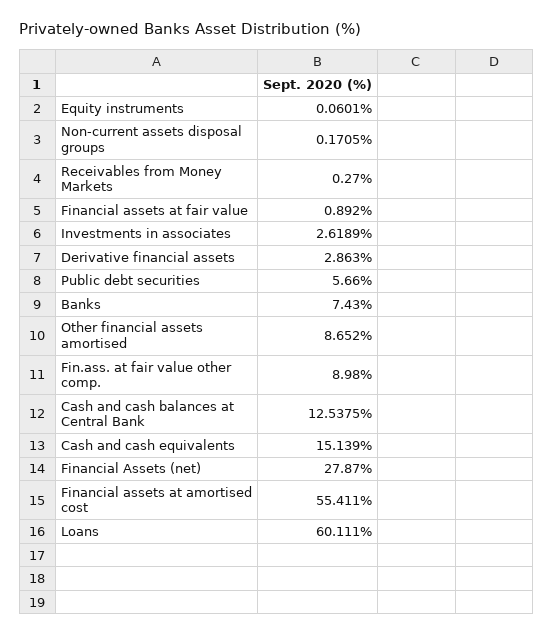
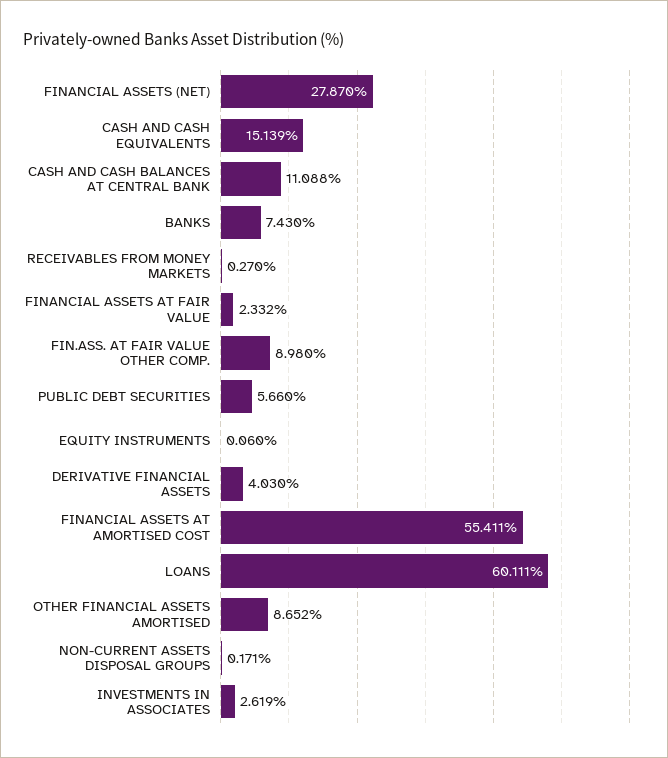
  {
    "Equity instruments": 0.0601,
    "Non-current assets disposal groups": 0.1705,
    "Receivables from Money Markets": 0.27,
-   "Financial assets at fair value": 0.892,
+   "Financial assets at fair value": 2.332,
    "Investments in associates": 2.6189,
-   "Derivative financial assets": 2.863,
+   "Derivative financial assets": 4.03,
    "Public debt securities": 5.66,
    "Banks": 7.43,
    "Other financial assets amortised": 8.652,
    "Fin.ass. at fair value other comp.": 8.98,
-   "Cash and cash balances at Central Bank": 12.5375,
+   "Cash and cash balances at Central Bank": 11.088,
    "Cash and cash equivalents": 15.139,
    "Financial Assets (net)": 27.87,
    "Financial assets at amortised cost": 55.411,
    "Loans": 60.111
  }

